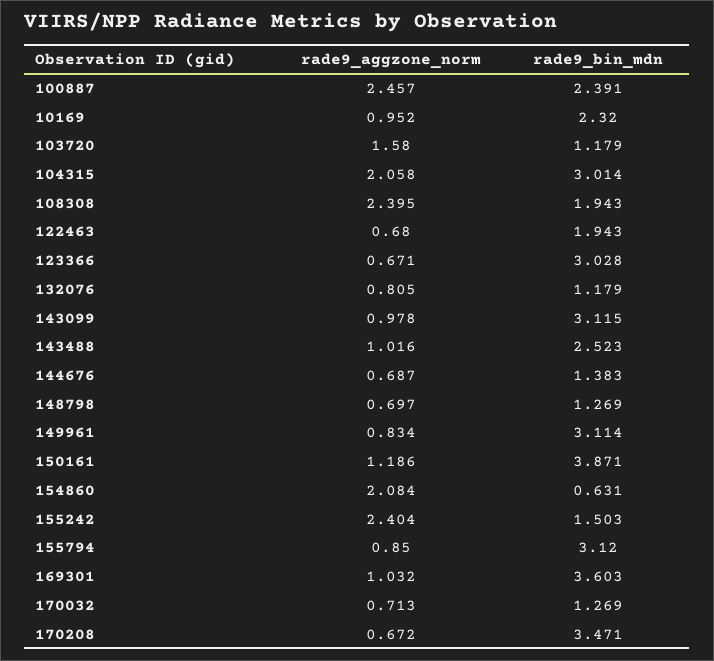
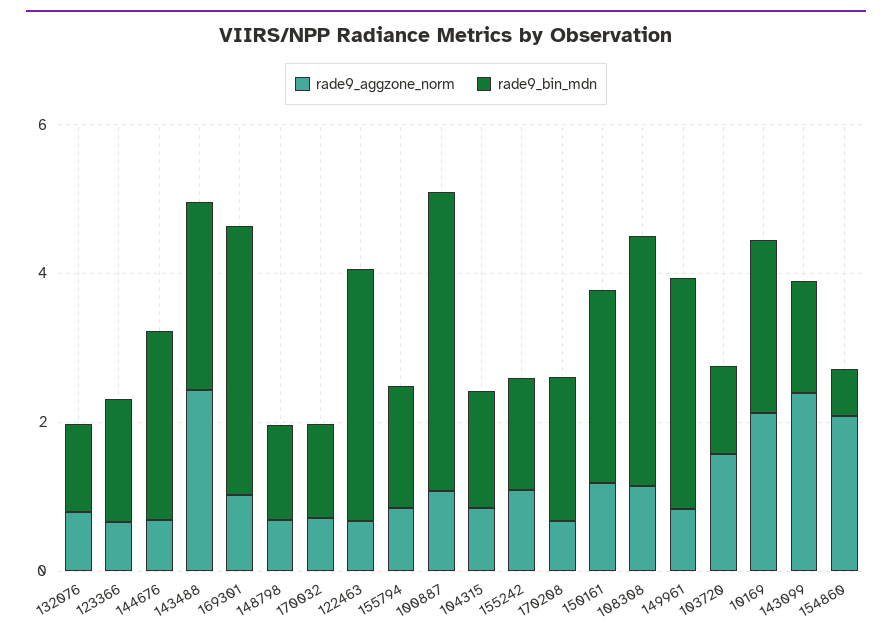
  {
    "rade9_aggzone_norm": {
-     "100887": 2.457,
+     "100887": 1,
-     "10169": 0.952,
+     "10169": 2,
      "103720": 1.58,
-     "104315": 2.058,
+     "104315": 1,
-     "108308": 2.395,
+     "108308": 1,
      "122463": 0.68,
      "123366": 0.671,
      "132076": 0.805,
-     "143099": 0.978,
+     "143099": 2.5,
-     "143488": 1.016,
+     "143488": 2.5,
      "144676": 0.687,
      "148798": 0.697,
      "149961": 0.834,
      "150161": 1.186,
      "154860": 2.084,
-     "155242": 2.404,
+     "155242": 1,
      "155794": 0.85,
      "169301": 1.032,
      "170032": 0.713,
      "170208": 0.672
    },
    "rade9_bin_mdn": {
-     "100887": 2.391,
+     "100887": 4,
      "10169": 2.32,
      "103720": 1.179,
-     "104315": 3.014,
+     "104315": 1.5,
-     "108308": 1.943,
+     "108308": 3.5,
-     "122463": 1.943,
+     "122463": 3.5,
-     "123366": 3.028,
+     "123366": 1.5,
      "132076": 1.179,
-     "143099": 3.115,
+     "143099": 1.5,
      "143488": 2.523,
-     "144676": 1.383,
+     "144676": 2.5,
      "148798": 1.269,
      "149961": 3.114,
-     "150161": 3.871,
+     "150161": 2.5,
      "154860": 0.631,
      "155242": 1.503,
-     "155794": 3.12,
+     "155794": 1.5,
      "169301": 3.603,
      "170032": 1.269,
-     "170208": 3.471
+     "170208": 2
    }
  }

